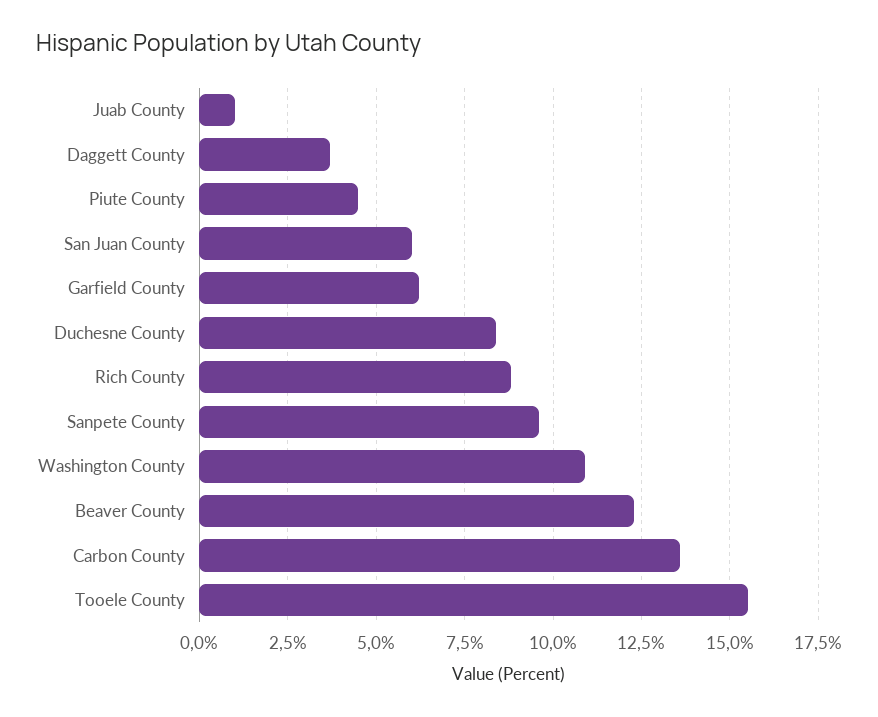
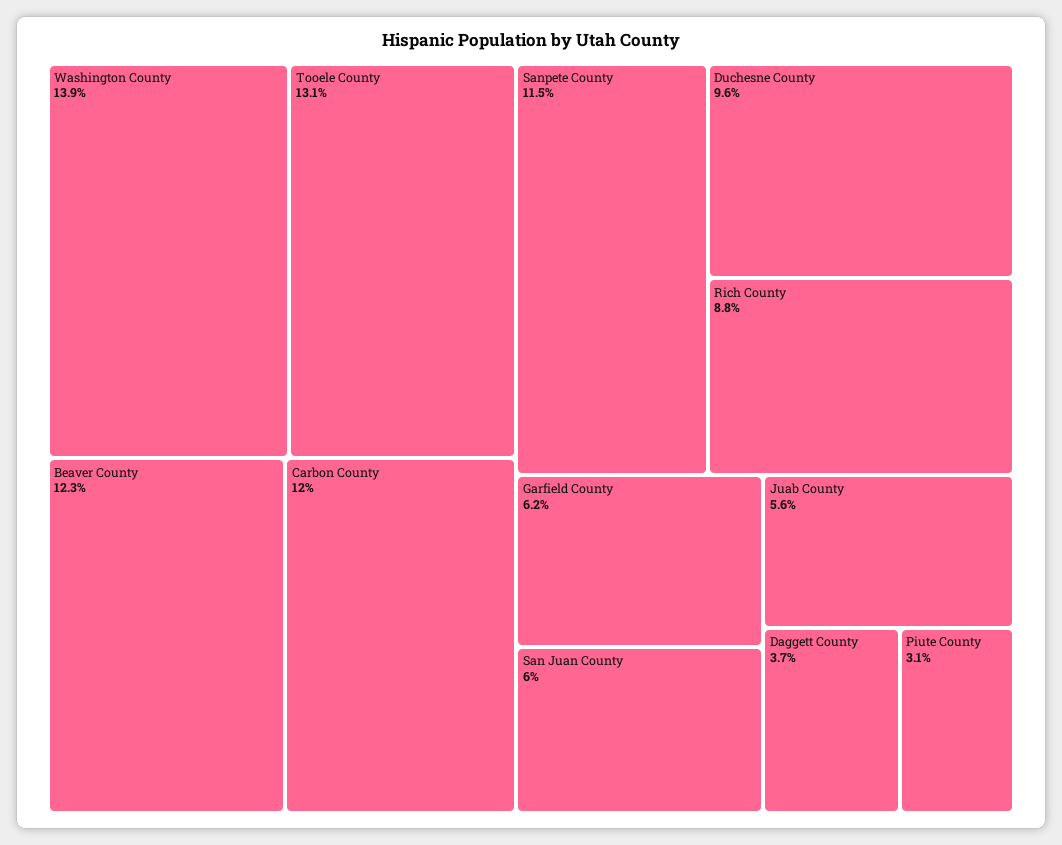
  {
-   "Juab County": 1,
+   "Juab County": 5.6,
    "Daggett County": 3.7,
-   "Piute County": 4.5,
+   "Piute County": 3.1,
    "San Juan County": 6,
    "Garfield County": 6.2,
-   "Duchesne County": 8.5,
+   "Duchesne County": 9.6,
    "Rich County": 8.8,
-   "Sanpete County": 9.5,
+   "Sanpete County": 11.5,
-   "Washington County": 11,
+   "Washington County": 13.9,
    "Beaver County": 12.3,
-   "Carbon County": 13.5,
+   "Carbon County": 12,
-   "Tooele County": 15.5
+   "Tooele County": 13.1
  }

